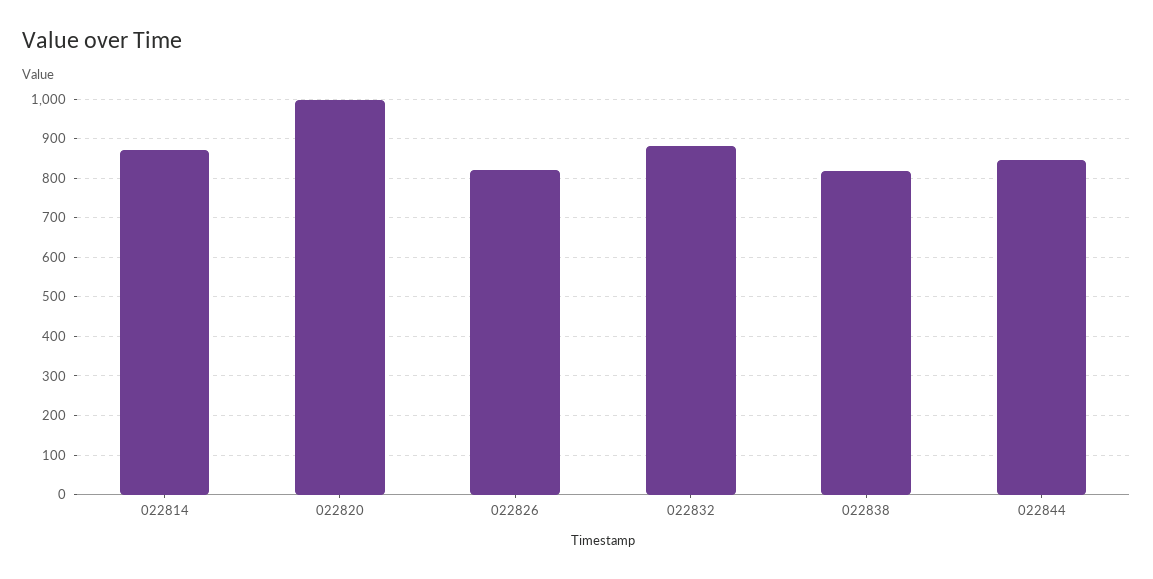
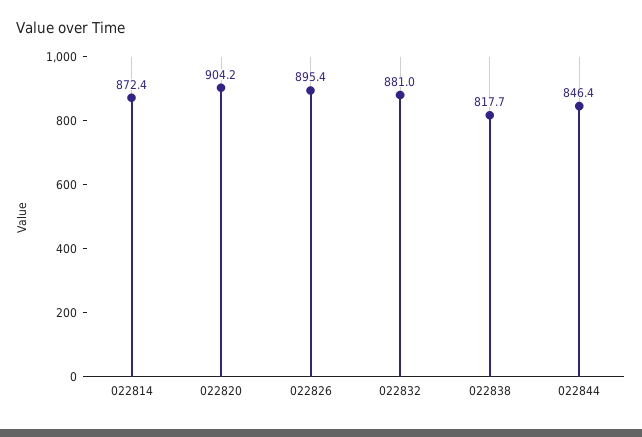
  {
    "022814": 872.4,
-   "022820": 1000,
+   "022820": 904.2,
-   "022826": 820,
+   "022826": 895.4,
    "022832": 881,
    "022838": 817.7,
    "022844": 846.4
  }

